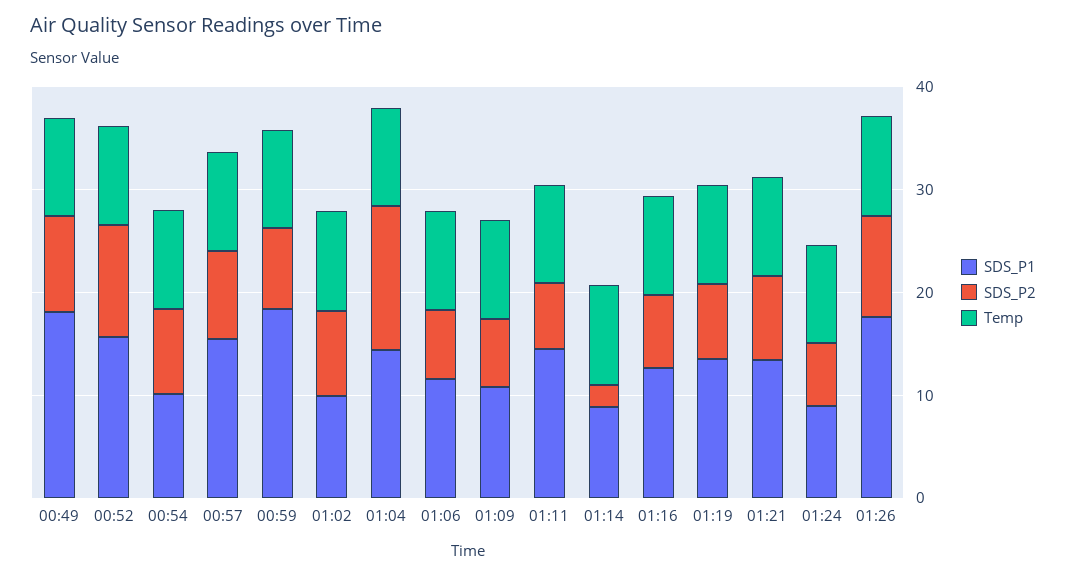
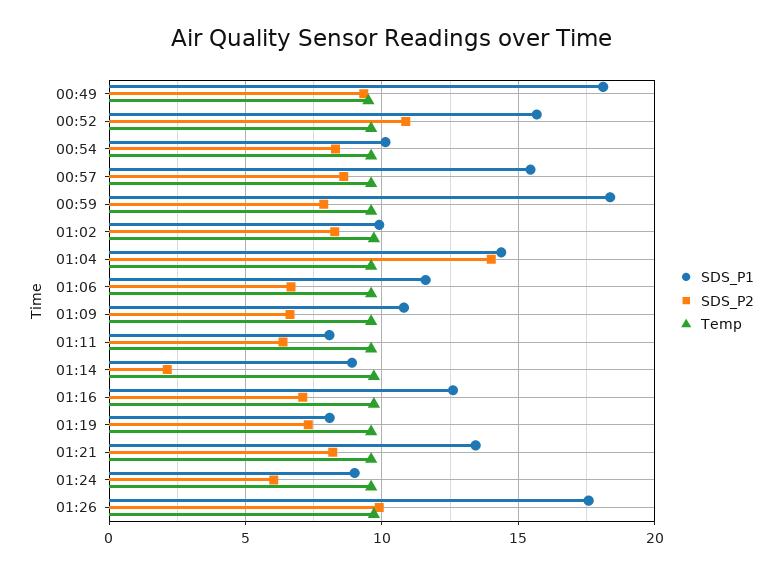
  {
    "SDS_P1": {
      "00:49": 18,
      "00:52": 15.5,
      "00:54": 10,
      "00:57": 15.5,
      "00:59": 18.5,
      "01:02": 10,
      "01:04": 14.5,
      "01:06": 11.5,
      "01:09": 11,
-     "01:11": 14,
+     "01:11": 8,
      "01:14": 9,
      "01:16": 12.5,
-     "01:19": 14,
+     "01:19": 8,
      "01:21": 13.5,
      "01:24": 9,
      "01:26": 17.5
    },
    "SDS_P2": {
      "00:49": 9.5,
      "00:52": 11,
      "00:54": 8.5,
      "00:57": 8.5,
      "00:59": 8,
      "01:02": 8.5,
      "01:04": 14,
      "01:06": 6.5,
      "01:09": 6.5,
      "01:11": 6.5,
      "01:14": 2,
      "01:16": 7,
      "01:19": 7.5,
      "01:21": 8,
      "01:24": 6,
      "01:26": 10
    },
    "Temp": {
      "00:49": 9.5,
      "00:52": 9.5,
      "00:54": 9.5,
      "00:57": 9.5,
      "00:59": 9.5,
      "01:02": 9.5,
      "01:04": 9.5,
      "01:06": 9.5,
      "01:09": 9.5,
      "01:11": 9.5,
      "01:14": 9.5,
      "01:16": 9.5,
      "01:19": 9.5,
      "01:21": 9.5,
      "01:24": 9.5,
      "01:26": 9.5
    }
  }

